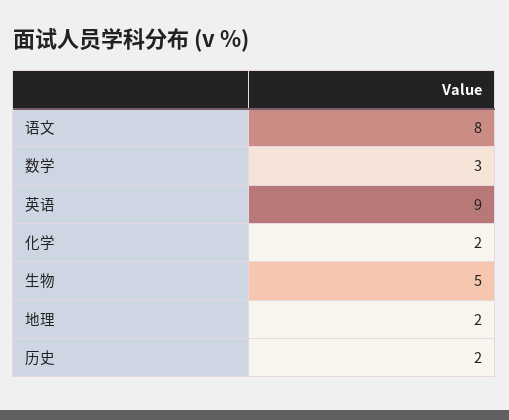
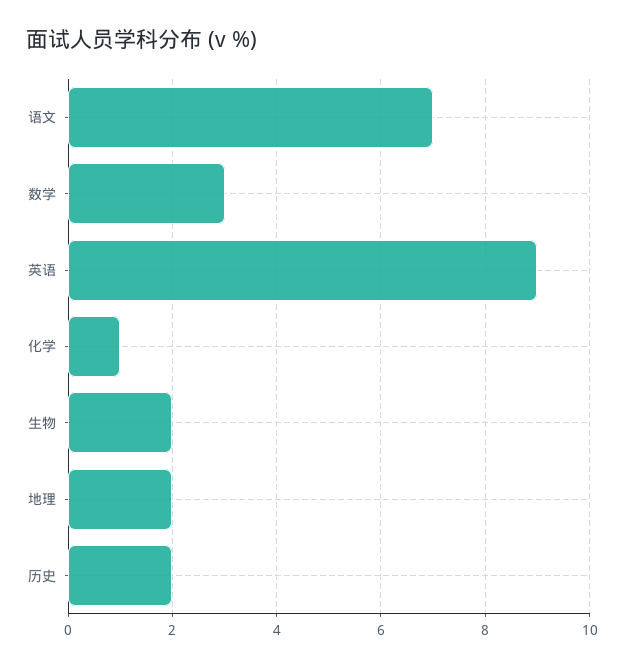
  {
-   "语文": 8,
+   "语文": 7,
    "数学": 3,
    "英语": 9,
-   "化学": 2,
+   "化学": 1,
-   "生物": 5,
+   "生物": 2,
    "地理": 2,
    "历史": 2
  }

